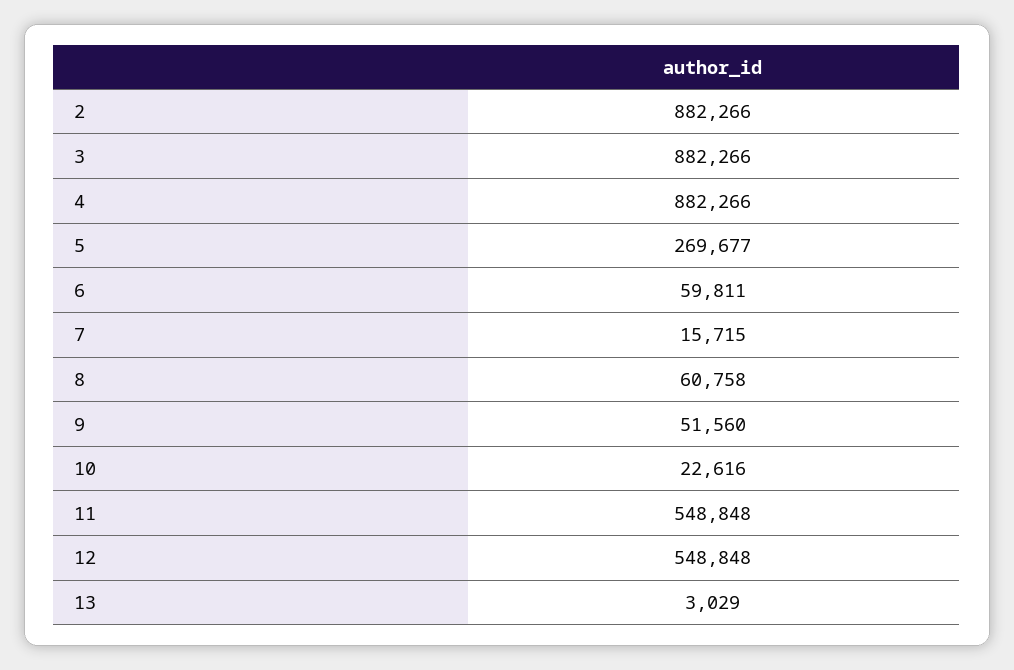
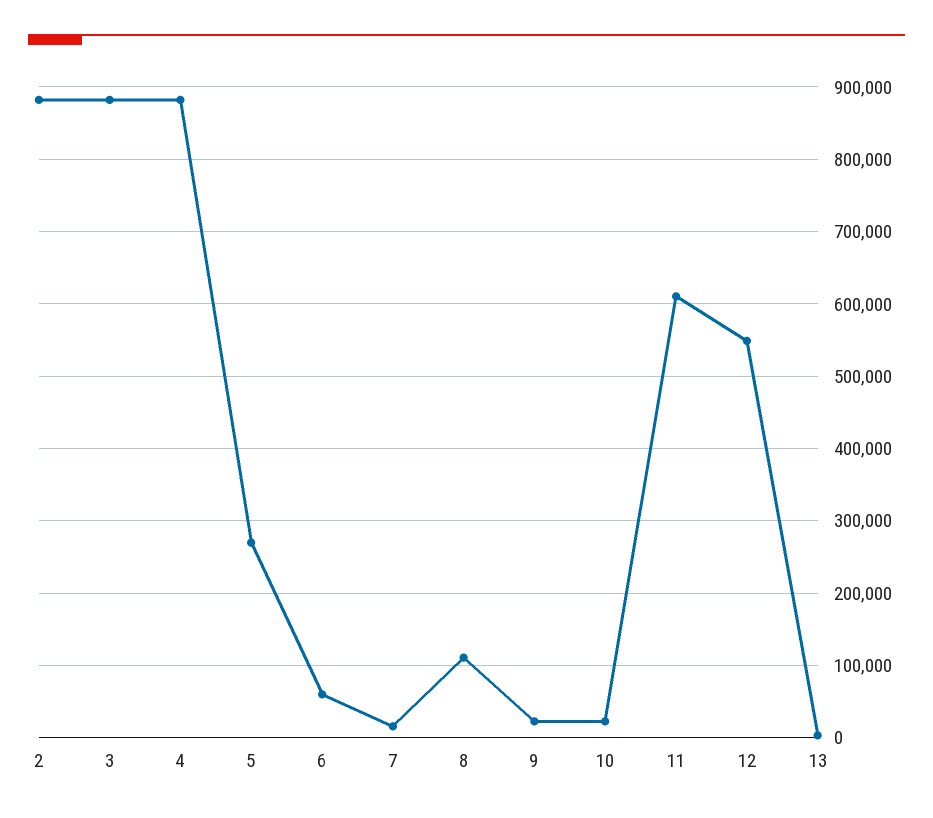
  {
    "2": 882266,
    "3": 882266,
    "4": 882266,
    "5": 269677,
    "6": 59811,
    "7": 15715,
-   "8": 60758,
+   "8": 110000,
-   "9": 51560,
+   "9": 20000,
    "10": 22616,
-   "11": 548848,
+   "11": 610000,
    "12": 548848,
    "13": 3029
  }

